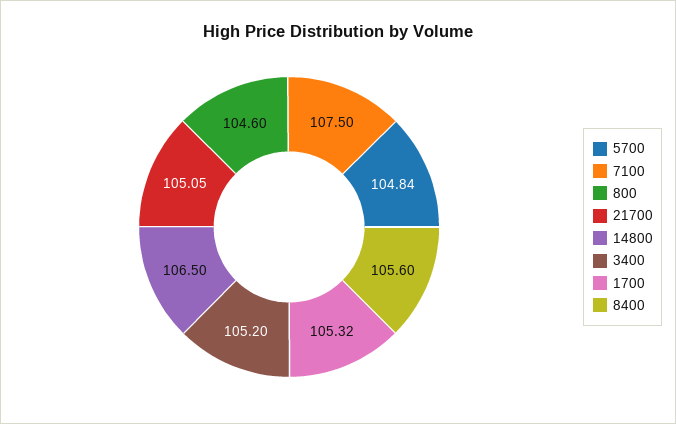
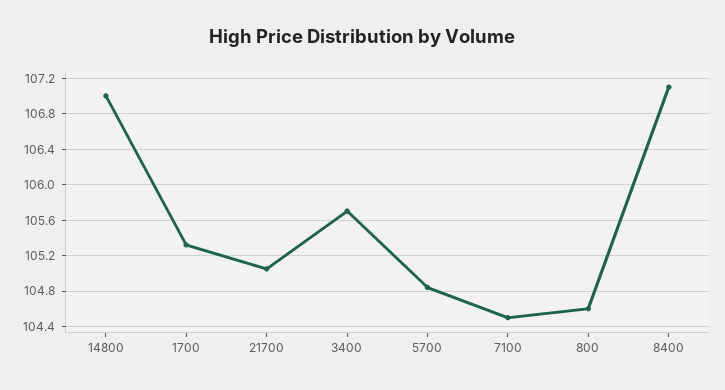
  {
    "5700": 104.84,
-   "7100": 107.5,
+   "7100": 104.5,
    "800": 104.6,
    "21700": 105.05,
-   "14800": 106.5,
+   "14800": 107,
-   "3400": 105.2,
+   "3400": 105.7,
    "1700": 105.32,
-   "8400": 105.6
+   "8400": 107.1
  }

